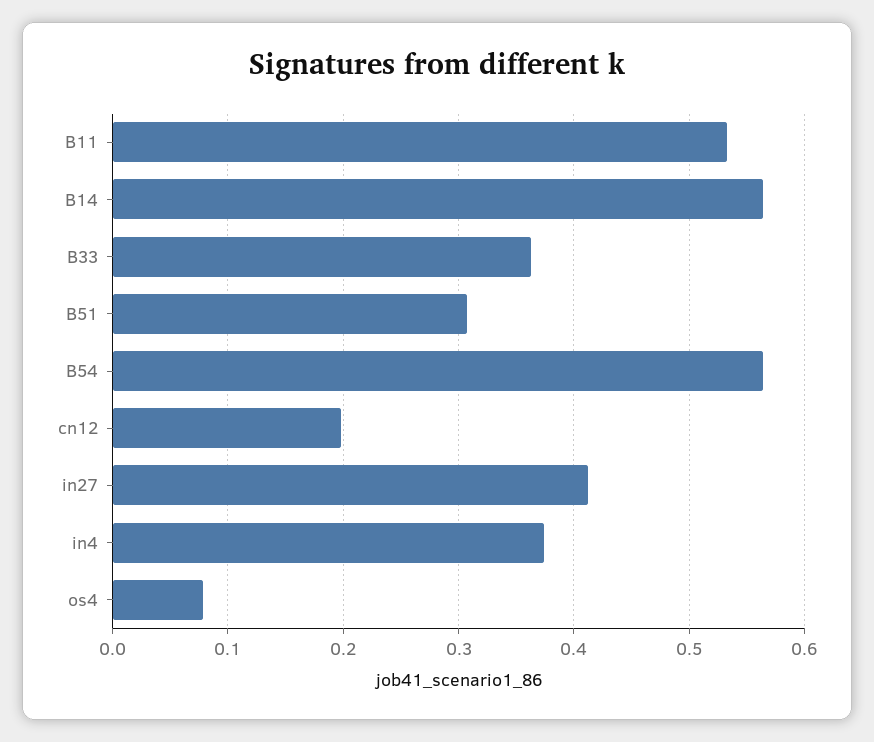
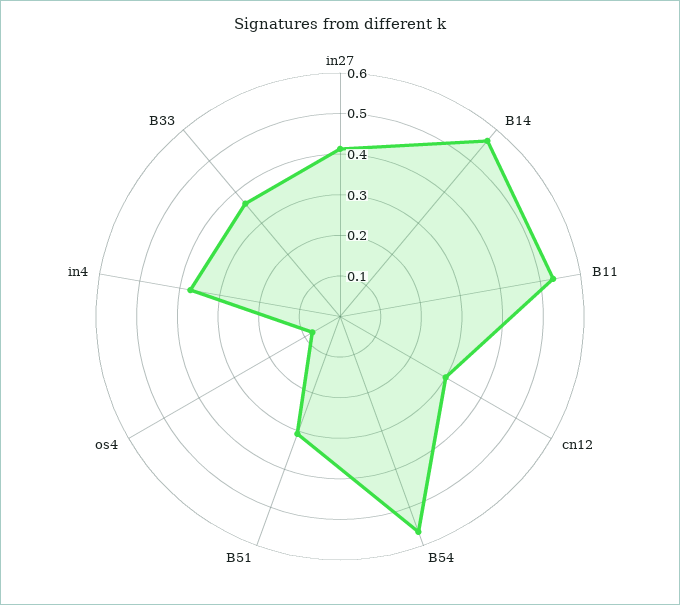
  {
    "B11": 0.53,
    "B14": 0.56,
    "B33": 0.36,
    "B51": 0.31,
    "B54": 0.56,
-   "cn12": 0.2,
+   "cn12": 0.3,
    "in27": 0.41,
    "in4": 0.37,
    "os4": 0.08
  }

